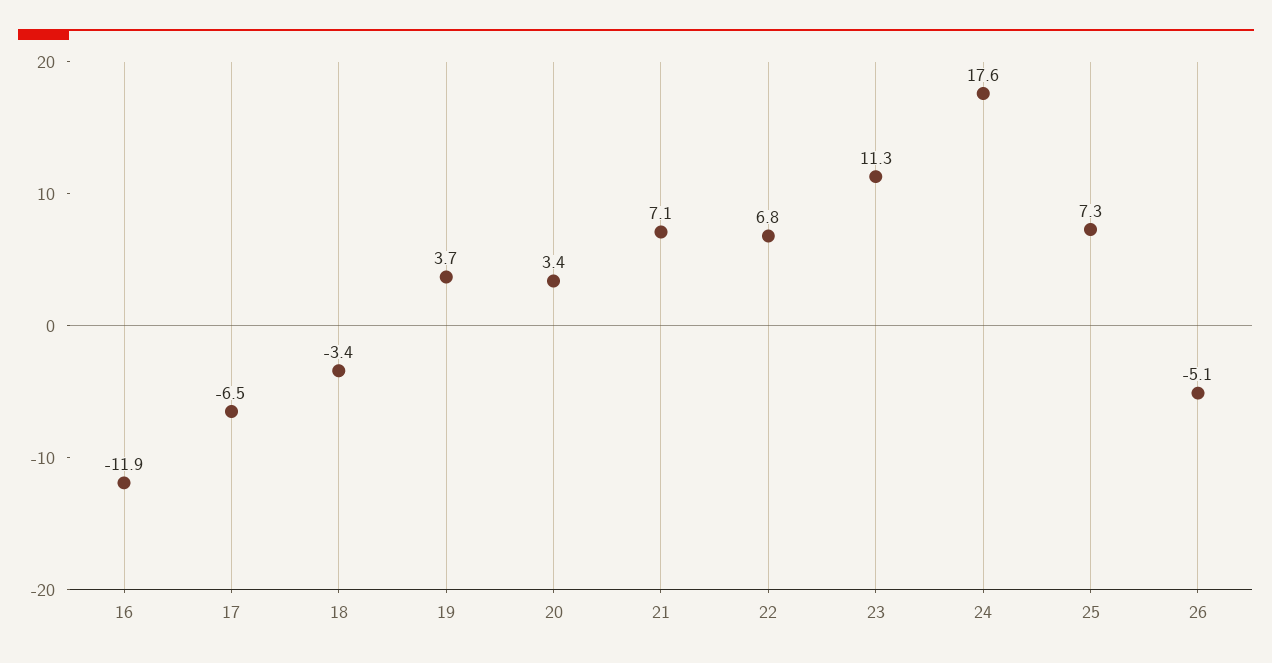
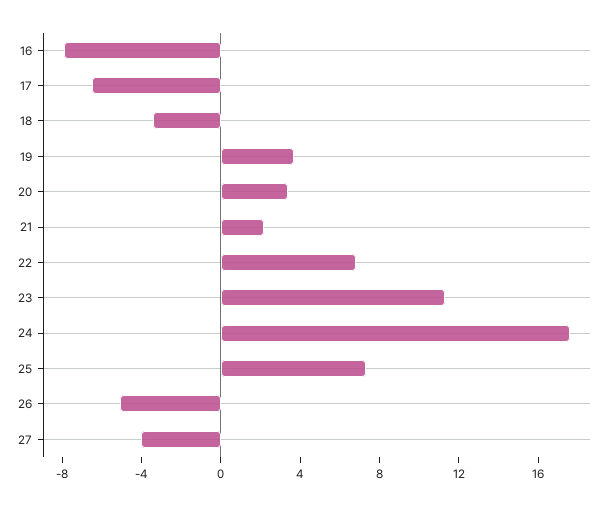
  {
-   "16": -11.9,
+   "16": -8,
    "17": -6.5,
    "18": -3.4,
    "19": 3.7,
    "20": 3.4,
-   "21": 7.1,
+   "21": 2,
    "22": 6.8,
    "23": 11.3,
    "24": 17.6,
    "25": 7.3,
-   "26": -5.1
+   "26": -5.1,
+   "27": -4
  }

